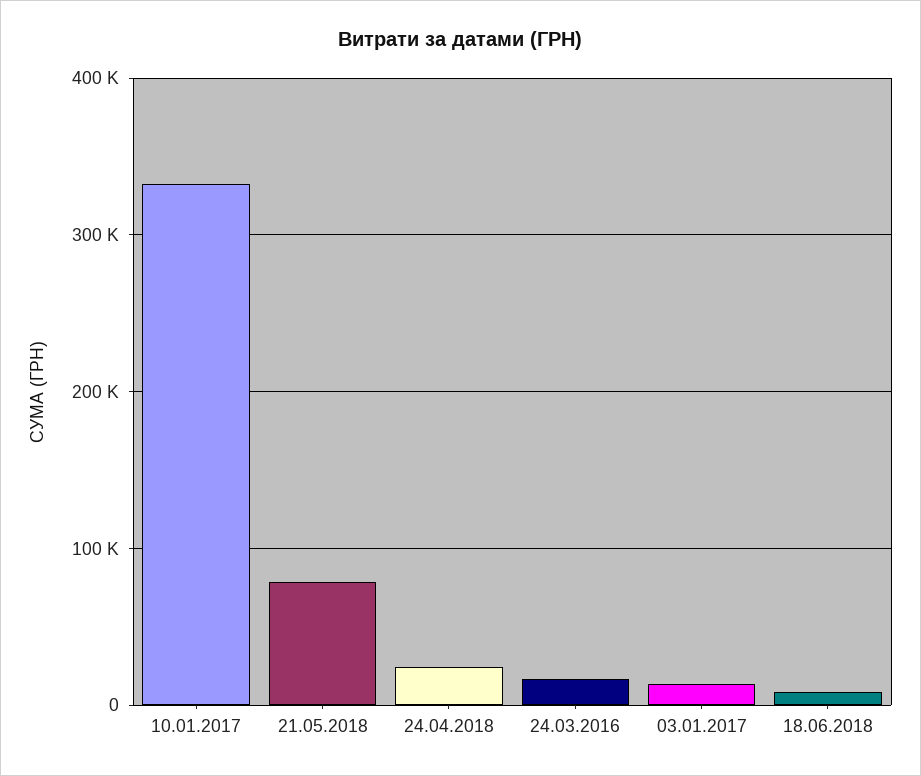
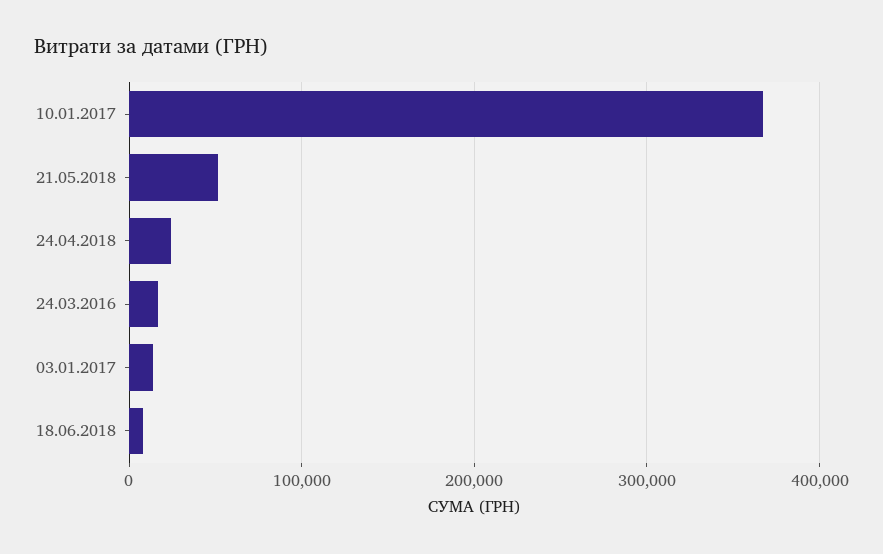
  {
-   "10.01.2017": 330000,
+   "10.01.2017": 370000,
-   "21.05.2018": 80000,
+   "21.05.2018": 50000,
    "24.04.2018": 20000,
    "24.03.2016": 20000,
    "03.01.2017": 10000,
    "18.06.2018": 10000
  }

